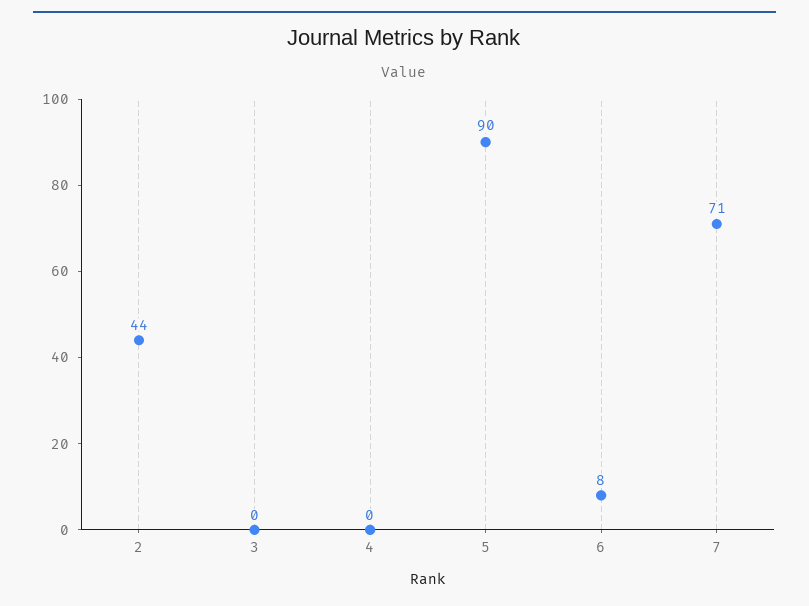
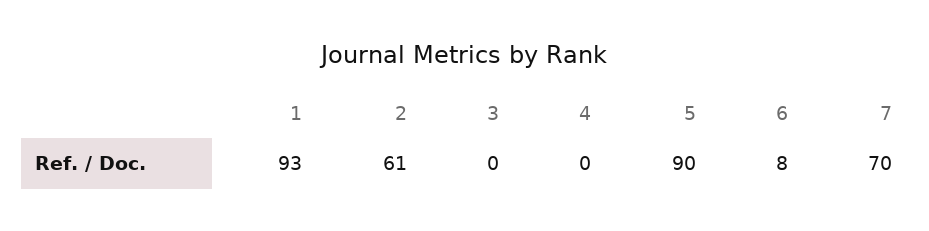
  {
-   "2": 44,
+   "2": 61,
    "3": 0,
    "4": 0,
    "5": 90,
    "6": 8,
-   "7": 71
+   "7": 70,
+   "1": 93
  }

